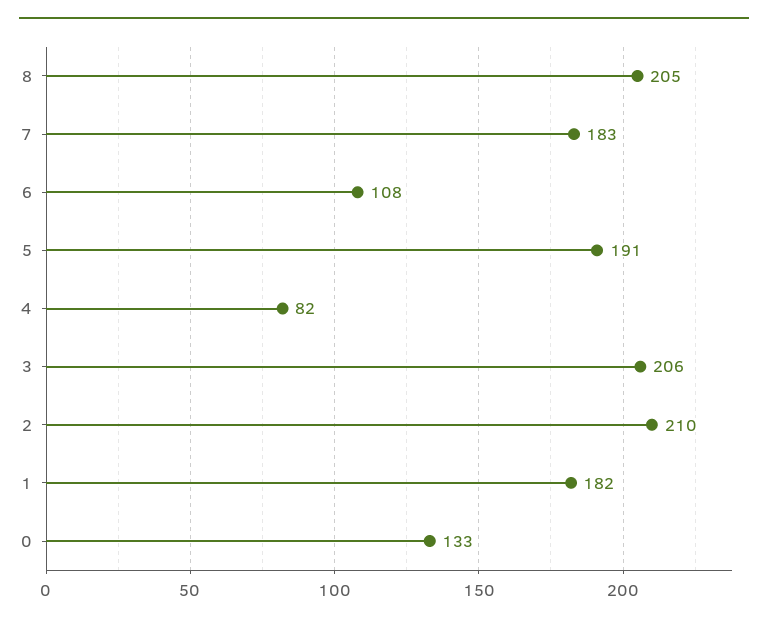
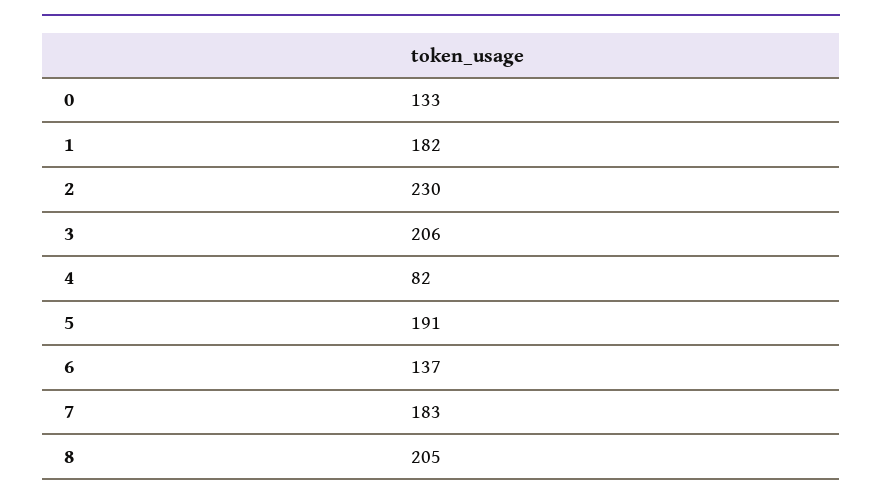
  {
    "8": 205,
    "7": 183,
-   "6": 108,
+   "6": 137,
    "5": 191,
    "4": 82,
    "3": 206,
-   "2": 210,
+   "2": 230,
    "1": 182,
    "0": 133
  }

